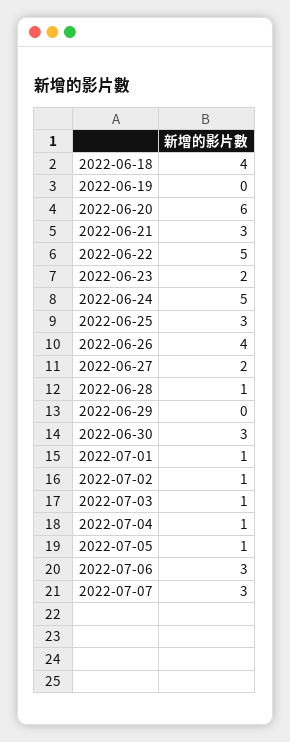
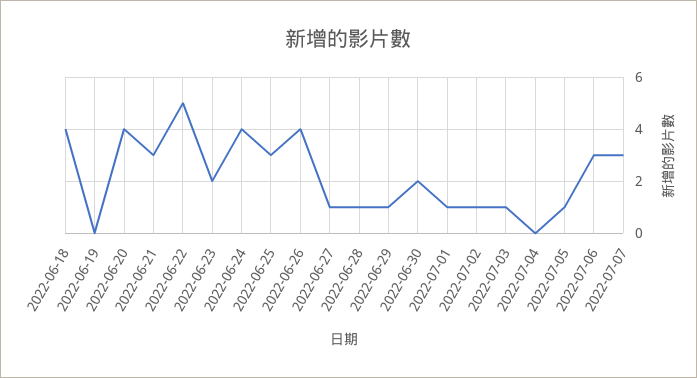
  {
    "2022-06-18": 4,
    "2022-06-19": 0,
-   "2022-06-20": 6,
+   "2022-06-20": 4,
    "2022-06-21": 3,
    "2022-06-22": 5,
    "2022-06-23": 2,
-   "2022-06-24": 5,
+   "2022-06-24": 4,
    "2022-06-25": 3,
    "2022-06-26": 4,
-   "2022-06-27": 2,
+   "2022-06-27": 1,
    "2022-06-28": 1,
-   "2022-06-29": 0,
+   "2022-06-29": 1,
-   "2022-06-30": 3,
+   "2022-06-30": 2,
    "2022-07-01": 1,
    "2022-07-02": 1,
    "2022-07-03": 1,
-   "2022-07-04": 1,
+   "2022-07-04": 0,
    "2022-07-05": 1,
    "2022-07-06": 3,
    "2022-07-07": 3
  }

